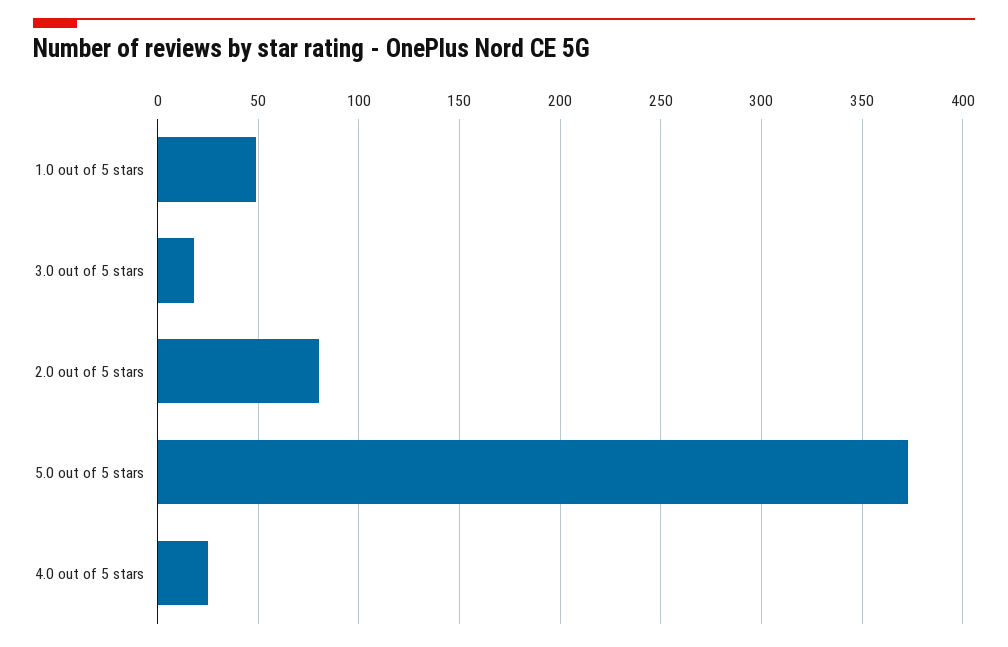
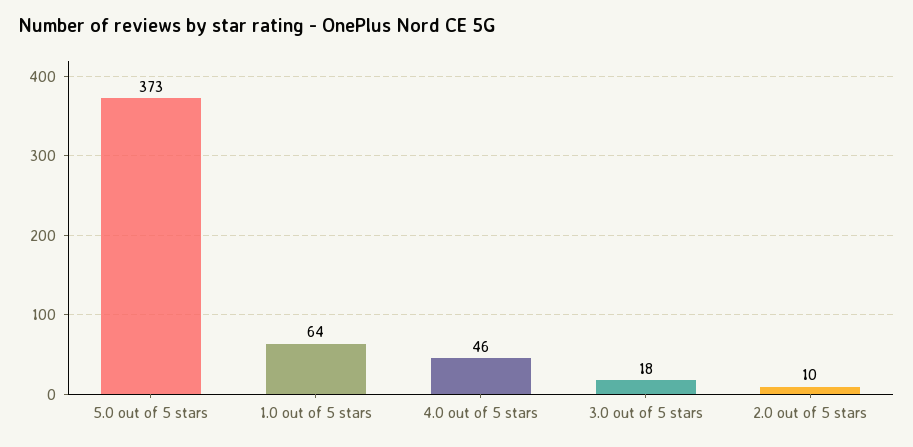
  {
-   "1.0 out of 5 stars": 50,
+   "1.0 out of 5 stars": 64,
    "3.0 out of 5 stars": 18,
-   "2.0 out of 5 stars": 80,
+   "2.0 out of 5 stars": 10,
    "5.0 out of 5 stars": 373,
-   "4.0 out of 5 stars": 25
+   "4.0 out of 5 stars": 46
  }

